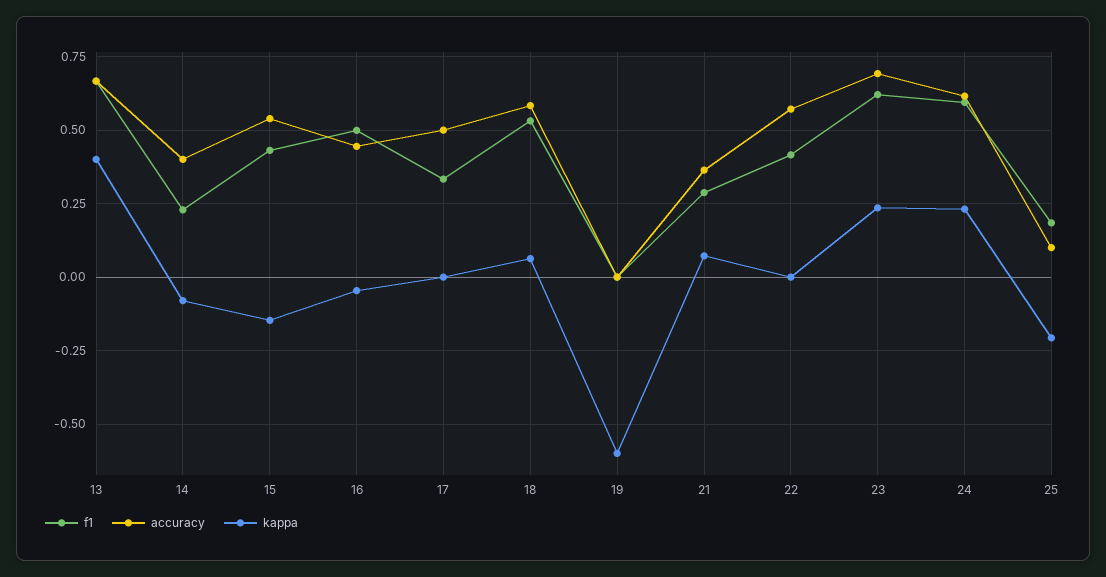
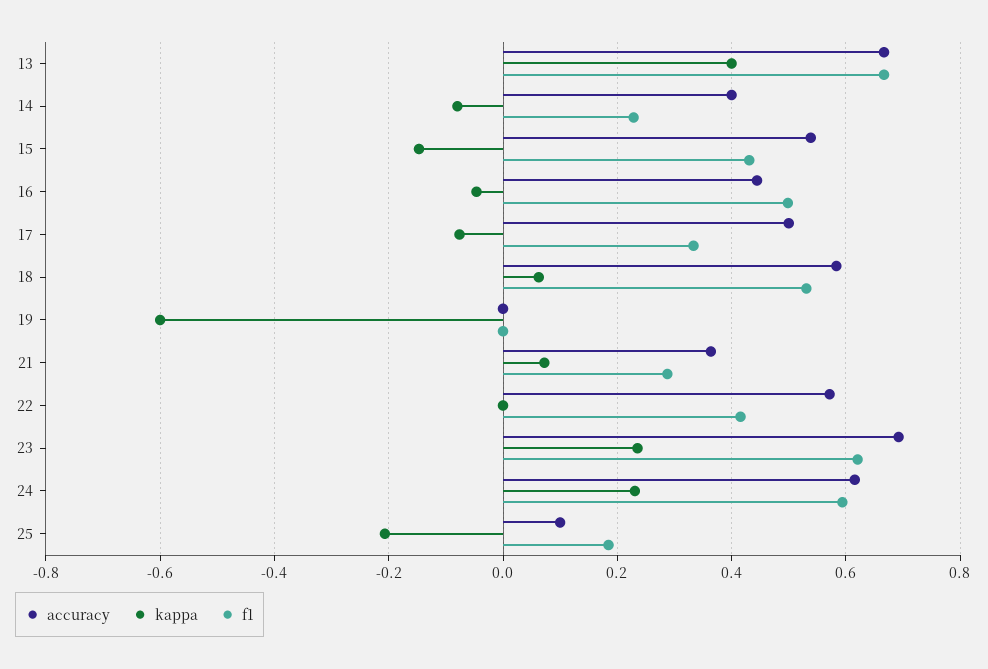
  {
    "f1": {
      "13": 0.66,
      "14": 0.22,
      "15": 0.44,
      "16": 0.5,
      "17": 0.34,
      "18": 0.54,
      "19": 0,
      "21": 0.28,
      "22": 0.42,
      "23": 0.62,
      "24": 0.6,
      "25": 0.18
    },
    "accuracy": {
      "13": 0.66,
      "14": 0.4,
      "15": 0.54,
      "16": 0.44,
      "17": 0.5,
      "18": 0.58,
      "19": 0,
      "21": 0.36,
      "22": 0.58,
      "23": 0.7,
      "24": 0.62,
      "25": 0.1
    },
    "kappa": {
      "13": 0.4,
      "14": -0.08,
      "15": -0.14,
      "16": -0.04,
-     "17": 0,
+     "17": -0.08,
      "18": 0.06,
      "19": -0.6,
      "21": 0.08,
      "22": 0,
      "23": 0.24,
      "24": 0.24,
      "25": -0.2
    }
  }

